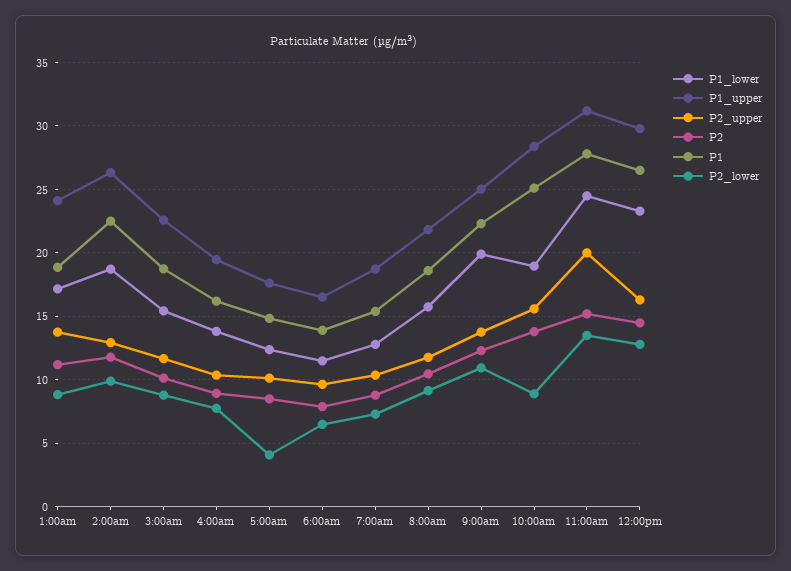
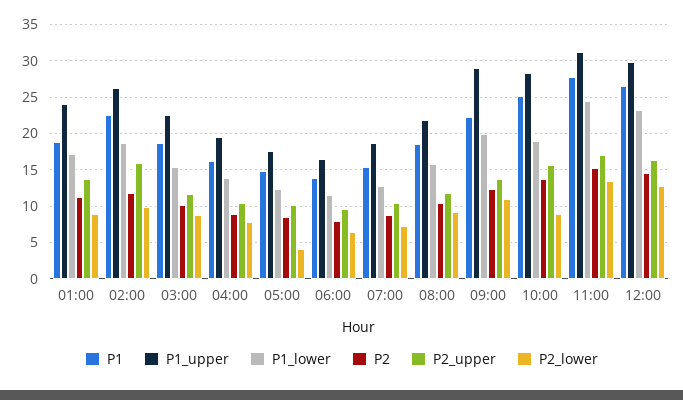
  {
    "P1_lower": {
      "1:00am": 17,
      "2:00am": 18.5,
      "3:00am": 15.5,
      "4:00am": 14,
      "5:00am": 12.5,
      "6:00am": 11.5,
      "7:00am": 13,
      "8:00am": 16,
      "9:00am": 20,
      "10:00am": 19,
      "11:00am": 24.5,
      "12:00pm": 23.5
    },
    "P1_upper": {
      "1:00am": 24,
      "2:00am": 26.5,
      "3:00am": 22.5,
      "4:00am": 19.5,
      "5:00am": 17.5,
      "6:00am": 16.5,
      "7:00am": 18.5,
      "8:00am": 22,
-     "9:00am": 25,
+     "9:00am": 29,
      "10:00am": 28.5,
      "11:00am": 31,
      "12:00pm": 30
    },
    "P2_upper": {
      "1:00am": 14,
-     "2:00am": 13,
+     "2:00am": 16,
      "3:00am": 11.5,
      "4:00am": 10.5,
      "5:00am": 10,
      "6:00am": 9.5,
      "7:00am": 10.5,
      "8:00am": 12,
      "9:00am": 14,
      "10:00am": 15.5,
-     "11:00am": 20,
+     "11:00am": 17,
      "12:00pm": 16.5
    },
    "P2": {
      "1:00am": 11,
      "2:00am": 12,
      "3:00am": 10,
      "4:00am": 9,
      "5:00am": 8.5,
      "6:00am": 8,
      "7:00am": 9,
      "8:00am": 10.5,
      "9:00am": 12.5,
      "10:00am": 14,
      "11:00am": 15,
      "12:00pm": 14.5
    },
    "P1": {
      "1:00am": 19,
      "2:00am": 22.5,
      "3:00am": 19,
      "4:00am": 16,
      "5:00am": 15,
      "6:00am": 14,
      "7:00am": 15.5,
      "8:00am": 18.5,
      "9:00am": 22.5,
      "10:00am": 25,
      "11:00am": 28,
      "12:00pm": 26.5
    },
    "P2_lower": {
      "1:00am": 9,
      "2:00am": 10,
      "3:00am": 9,
      "4:00am": 8,
      "5:00am": 4,
      "6:00am": 6.5,
      "7:00am": 7.5,
      "8:00am": 9,
      "9:00am": 11,
      "10:00am": 9,
      "11:00am": 13.5,
      "12:00pm": 13
    }
  }

